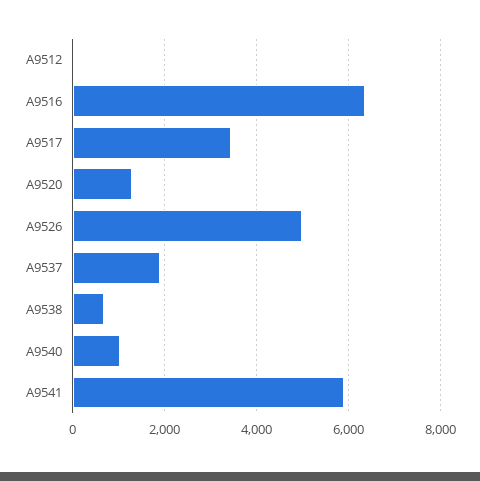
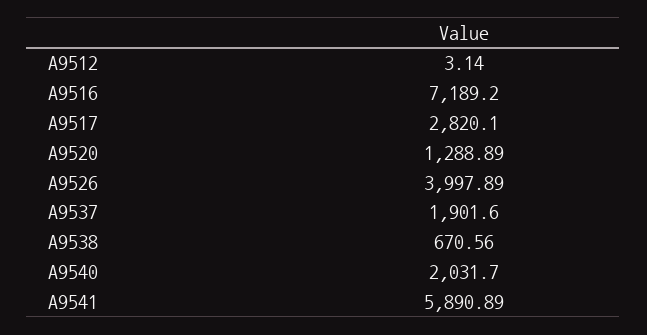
  {
    "A9512": 3.14,
-   "A9516": 6400,
+   "A9516": 7189.2,
-   "A9517": 3400,
+   "A9517": 2820.1,
    "A9520": 1288.89,
-   "A9526": 5000,
+   "A9526": 3997.89,
    "A9537": 1901.6,
    "A9538": 670.56,
-   "A9540": 1000,
+   "A9540": 2031.7,
    "A9541": 5890.89
  }

